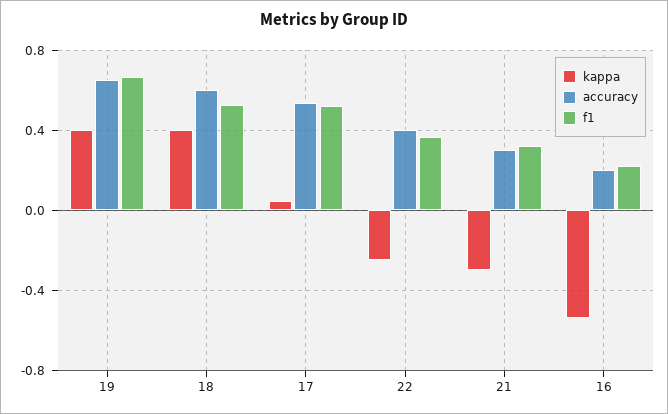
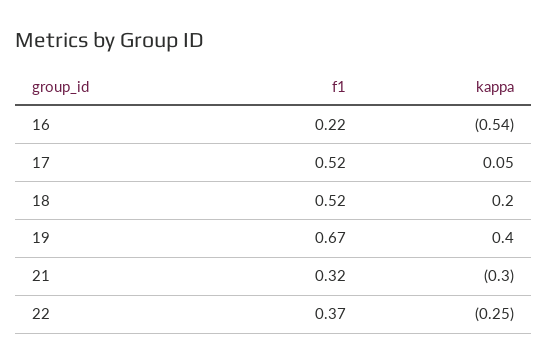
  {
    "kappa": {
      "19": 0.4,
-     "18": 0.4,
+     "18": 0.2,
      "17": 0.05,
      "22": -0.25,
      "21": -0.3,
      "16": -0.54
    },
-   "accuracy": {
-     "19": 0.65,
-     "18": 0.6,
-     "17": 0.55,
-     "22": 0.4,
-     "21": 0.3,
-     "16": 0.2
-   },
    "f1": {
      "19": 0.67,
      "18": 0.52,
      "17": 0.52,
      "22": 0.37,
      "21": 0.32,
      "16": 0.22
    }
  }

